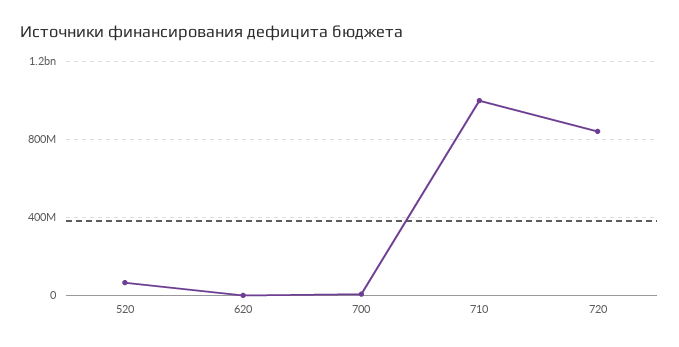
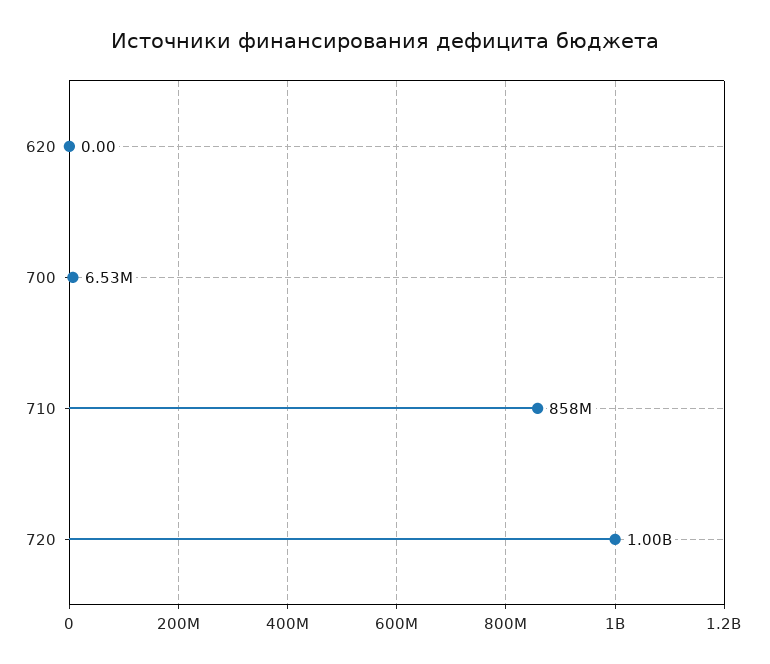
  {
-   "520": 50000000,
    "620": 0,
    "700": 6530000,
-   "710": 1000000000,
+   "710": 858000000,
-   "720": 850000000
+   "720": 1000000000
  }

